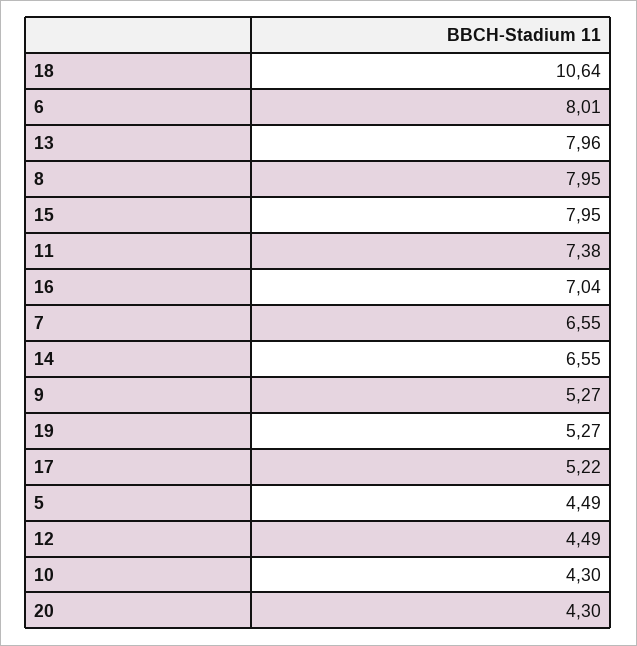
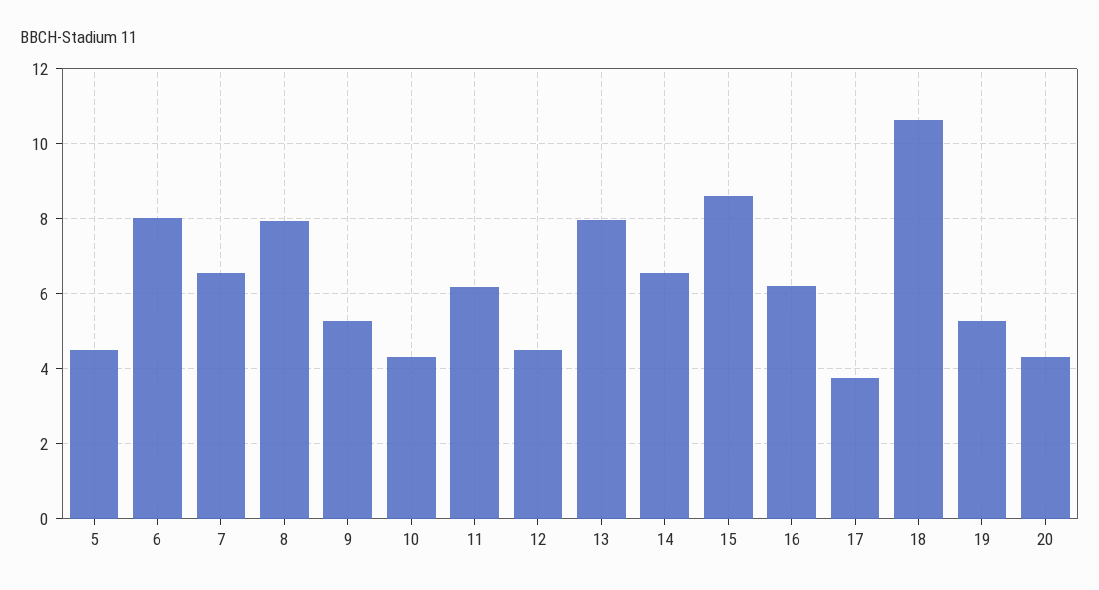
  {
    "18": 10.64,
    "6": 8.01,
    "13": 7.96,
    "8": 7.95,
-   "15": 7.95,
+   "15": 8.6,
-   "11": 7.38,
+   "11": 6.2,
-   "16": 7.04,
+   "16": 6.2,
    "7": 6.55,
    "14": 6.55,
    "9": 5.27,
    "19": 5.27,
-   "17": 5.22,
+   "17": 3.8,
    "5": 4.49,
    "12": 4.49,
    "10": 4.3,
    "20": 4.3
  }

